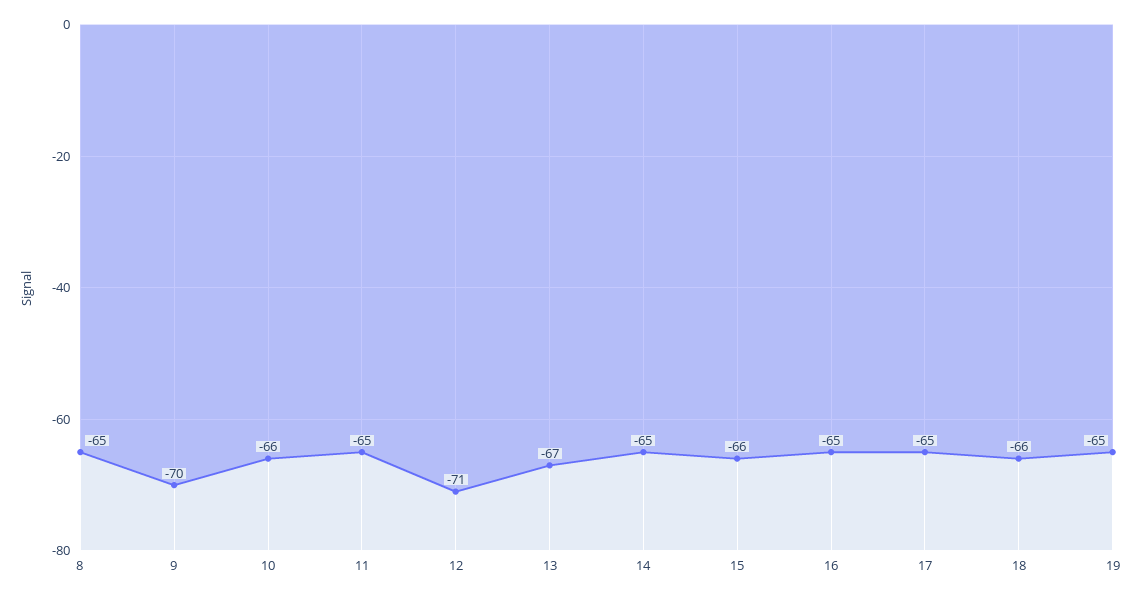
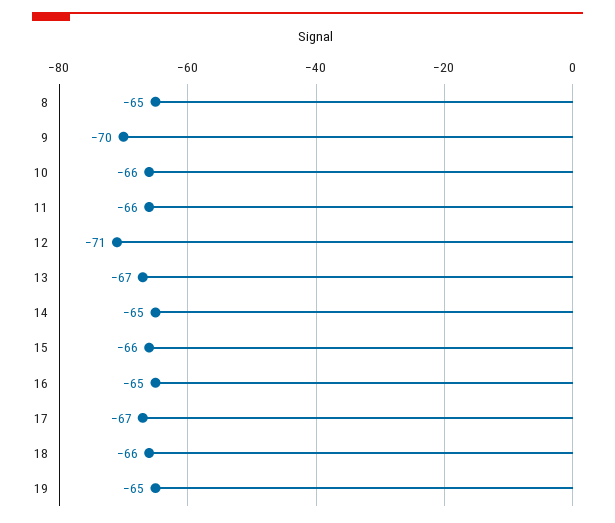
  {
    "8": -65,
    "9": -70,
    "10": -66,
-   "11": -65,
+   "11": -66,
    "12": -71,
    "13": -67,
    "14": -65,
    "15": -66,
    "16": -65,
-   "17": -65,
+   "17": -67,
    "18": -66,
    "19": -65
  }

